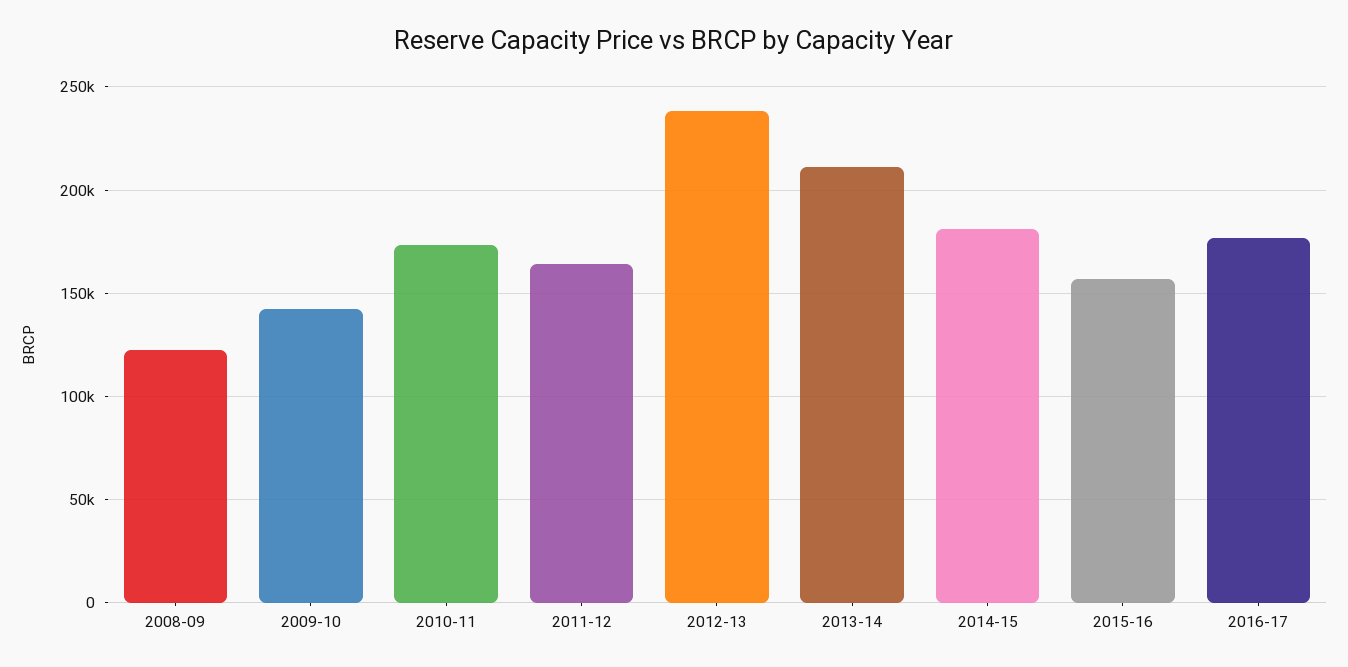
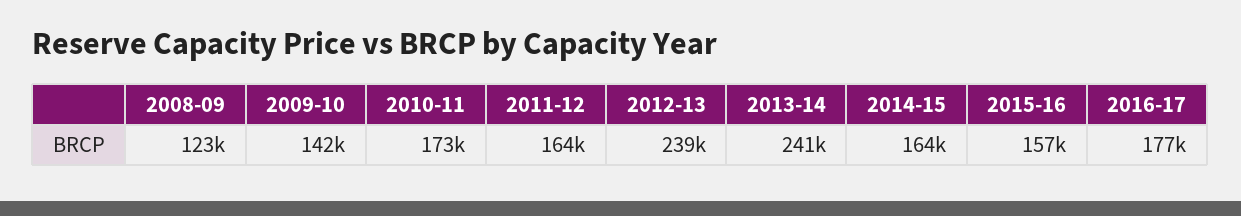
  {
    "2008-09": 123000,
    "2009-10": 142000,
    "2010-11": 173000,
    "2011-12": 164000,
    "2012-13": 239000,
-   "2013-14": 210000,
+   "2013-14": 241000,
-   "2014-15": 180000,
+   "2014-15": 164000,
    "2015-16": 157000,
    "2016-17": 177000
  }

